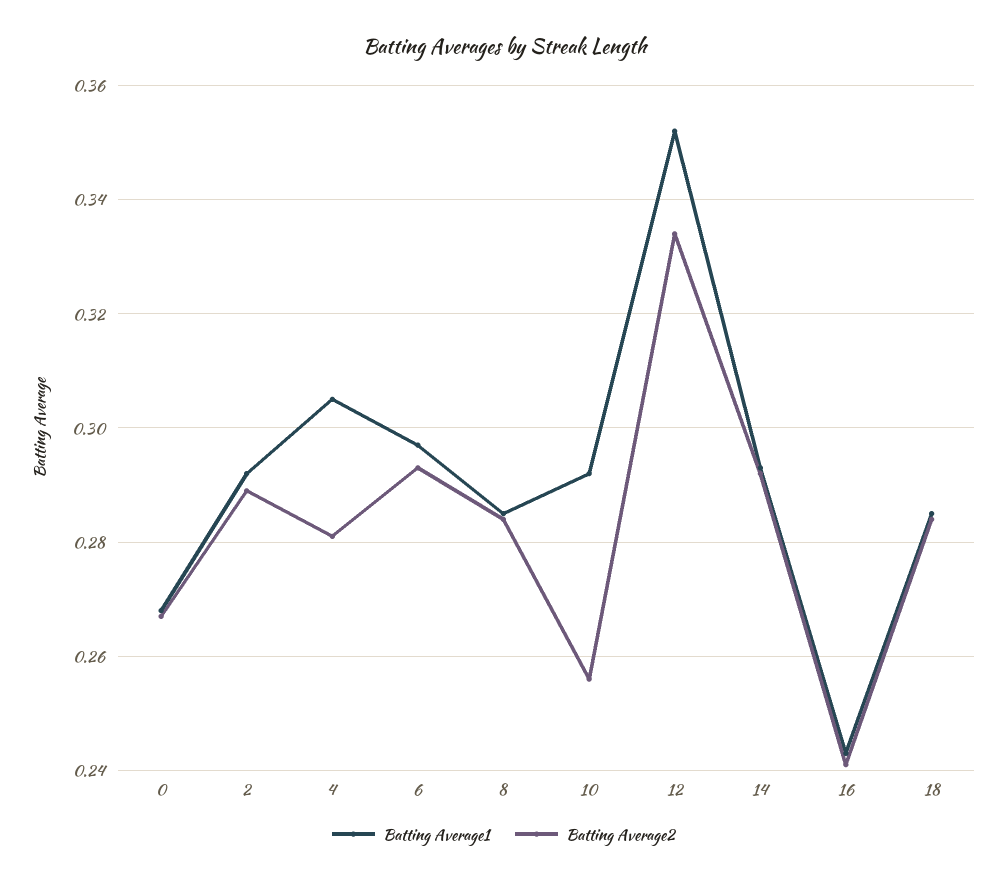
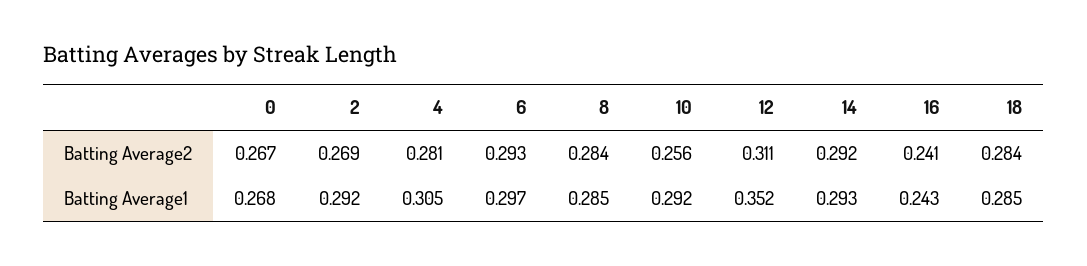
  {
    "Batting Average1": {
      "0": 0.268,
      "2": 0.292,
      "4": 0.305,
      "6": 0.297,
      "8": 0.285,
      "10": 0.292,
      "12": 0.352,
      "14": 0.293,
      "16": 0.243,
      "18": 0.285
    },
    "Batting Average2": {
      "0": 0.267,
-     "2": 0.29,
+     "2": 0.269,
      "4": 0.281,
      "6": 0.293,
      "8": 0.284,
      "10": 0.256,
-     "12": 0.335,
+     "12": 0.311,
      "14": 0.292,
      "16": 0.241,
      "18": 0.284
    }
  }

